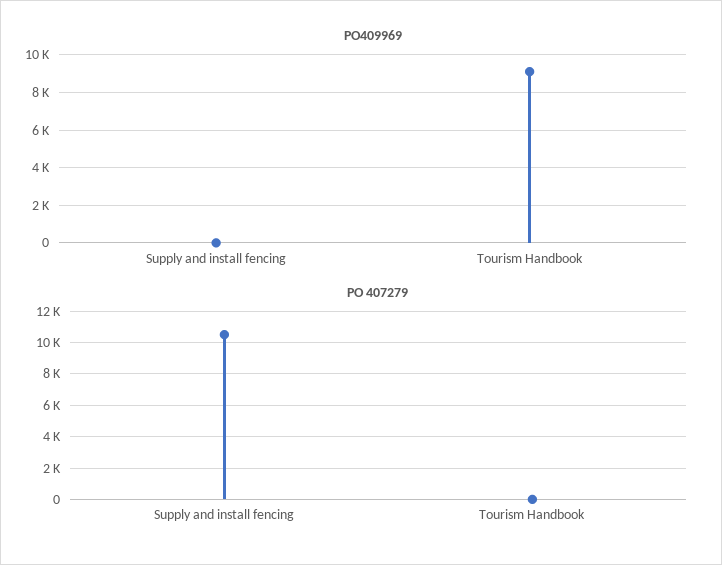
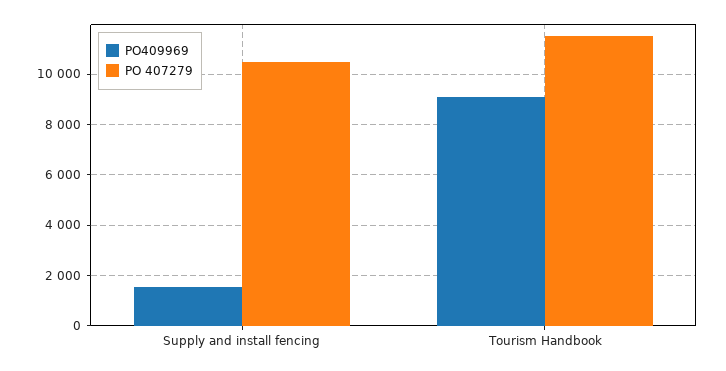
  {
    "PO409969": {
-     "Supply and install fencing": 0,
+     "Supply and install fencing": 1500,
      "Tourism Handbook": 9000
    },
    "PO 407279": {
      "Supply and install fencing": 10500,
-     "Tourism Handbook": 0
+     "Tourism Handbook": 11500
    }
  }

